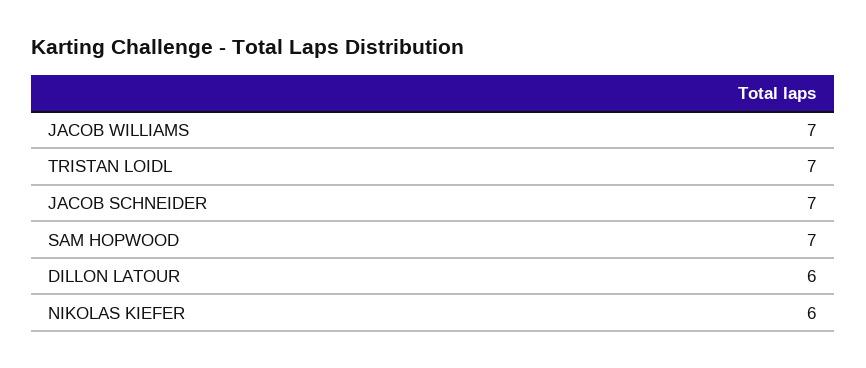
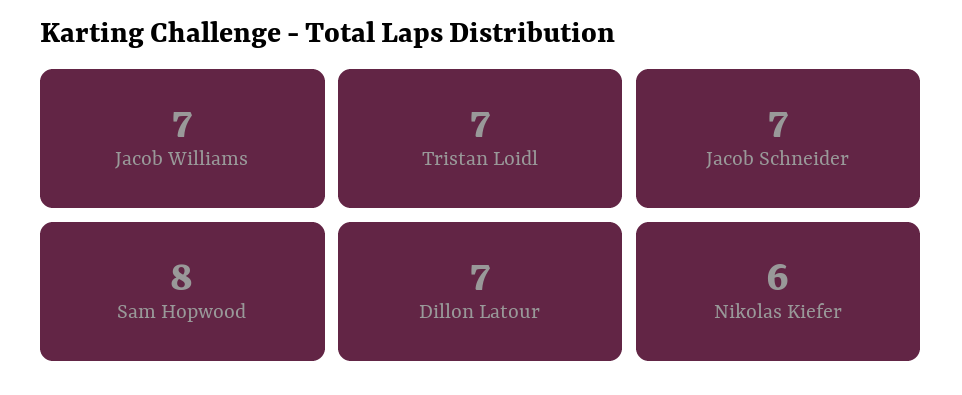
  {
    "JACOB WILLIAMS": 7,
    "TRISTAN LOIDL": 7,
    "JACOB SCHNEIDER": 7,
-   "SAM HOPWOOD": 7,
+   "SAM HOPWOOD": 8,
-   "DILLON LATOUR": 6,
+   "DILLON LATOUR": 7,
    "NIKOLAS KIEFER": 6
  }

